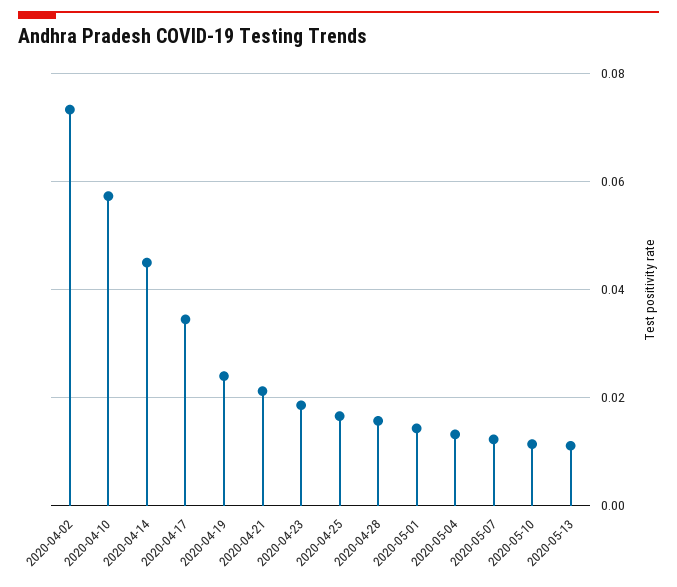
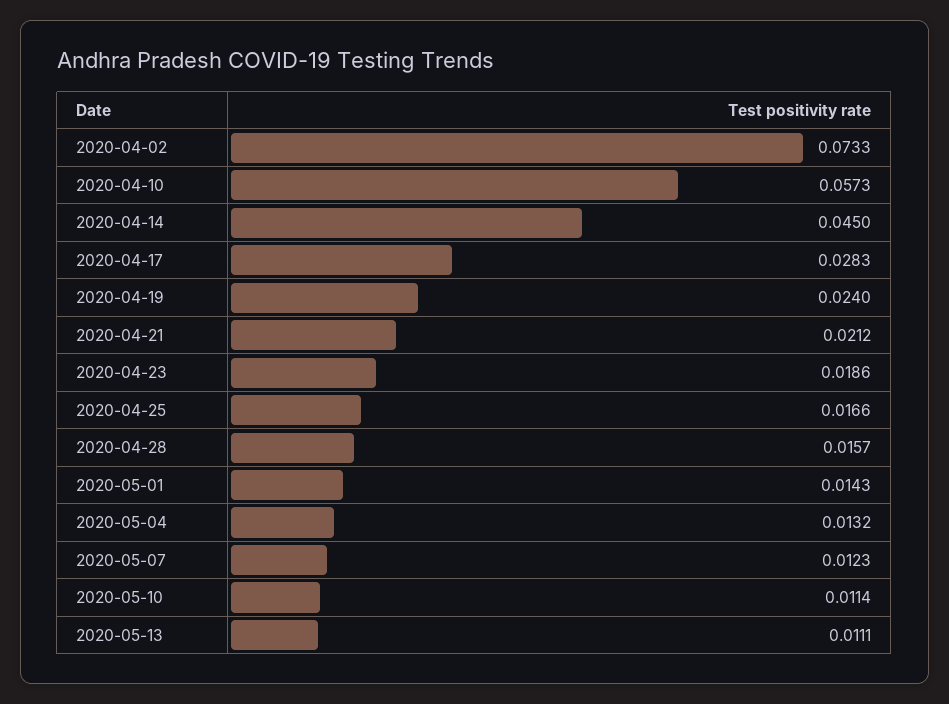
  {
    "2020-04-02": 0.0733,
    "2020-04-10": 0.0573,
    "2020-04-14": 0.045,
-   "2020-04-17": 0.034,
+   "2020-04-17": 0.0283,
    "2020-04-19": 0.024,
    "2020-04-21": 0.0212,
    "2020-04-23": 0.0186,
    "2020-04-25": 0.0166,
    "2020-04-28": 0.0157,
    "2020-05-01": 0.0143,
    "2020-05-04": 0.0132,
    "2020-05-07": 0.0123,
    "2020-05-10": 0.0114,
    "2020-05-13": 0.0111
  }

